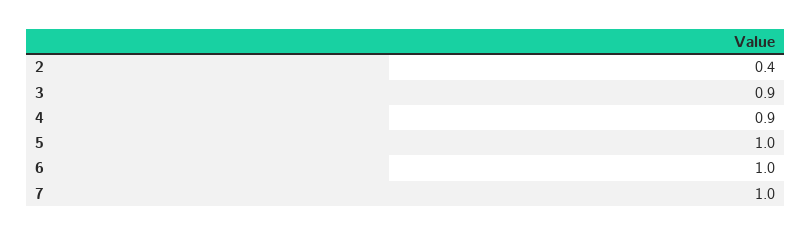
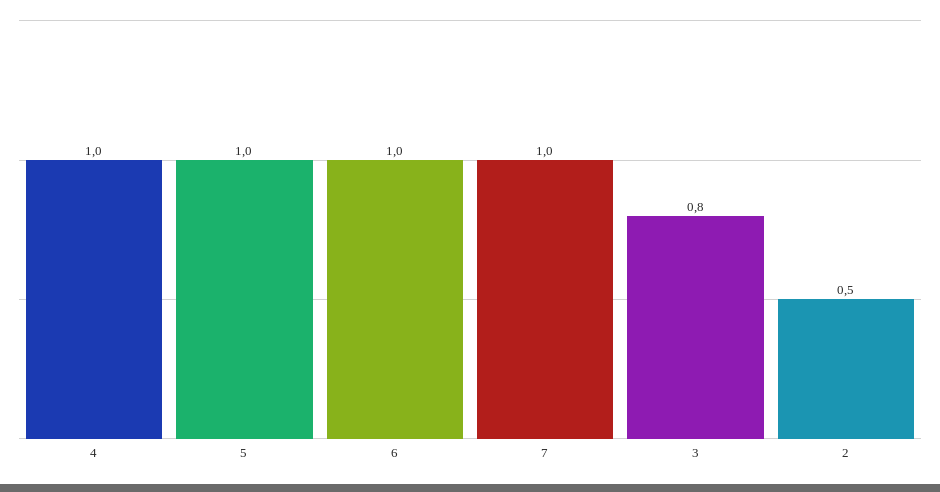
  {
-   "2": 0.4,
+   "2": 0.5,
-   "3": 0.9,
+   "3": 0.8,
-   "4": 0.9,
+   "4": 1,
    "5": 1,
    "6": 1,
    "7": 1
  }

